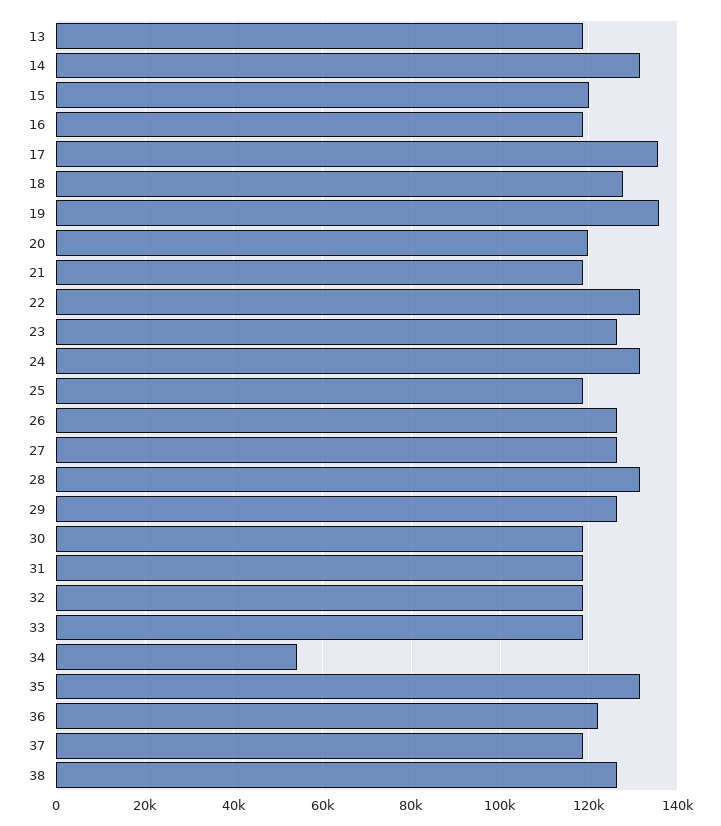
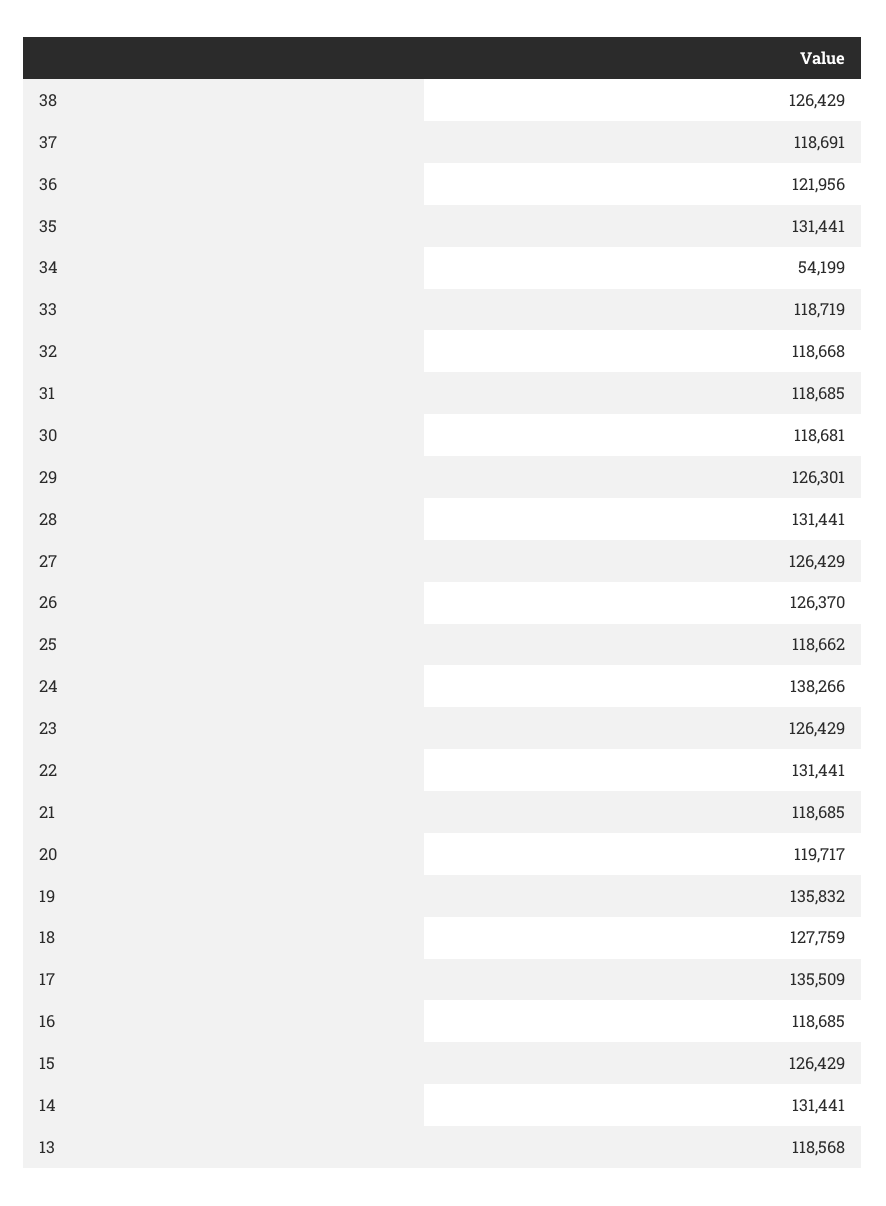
  {
    "13": 118568,
    "14": 131441,
-   "15": 120000,
+   "15": 126429,
    "16": 118685,
    "17": 135509,
    "18": 127759,
    "19": 135832,
    "20": 119717,
    "21": 118685,
    "22": 131441,
    "23": 126429,
-   "24": 132000,
+   "24": 138266,
    "25": 118662,
    "26": 126370,
    "27": 126429,
    "28": 131441,
    "29": 126301,
    "30": 118681,
    "31": 118685,
    "32": 118668,
    "33": 118719,
    "34": 54199,
    "35": 131441,
    "36": 121956,
    "37": 118691,
    "38": 126429
  }

